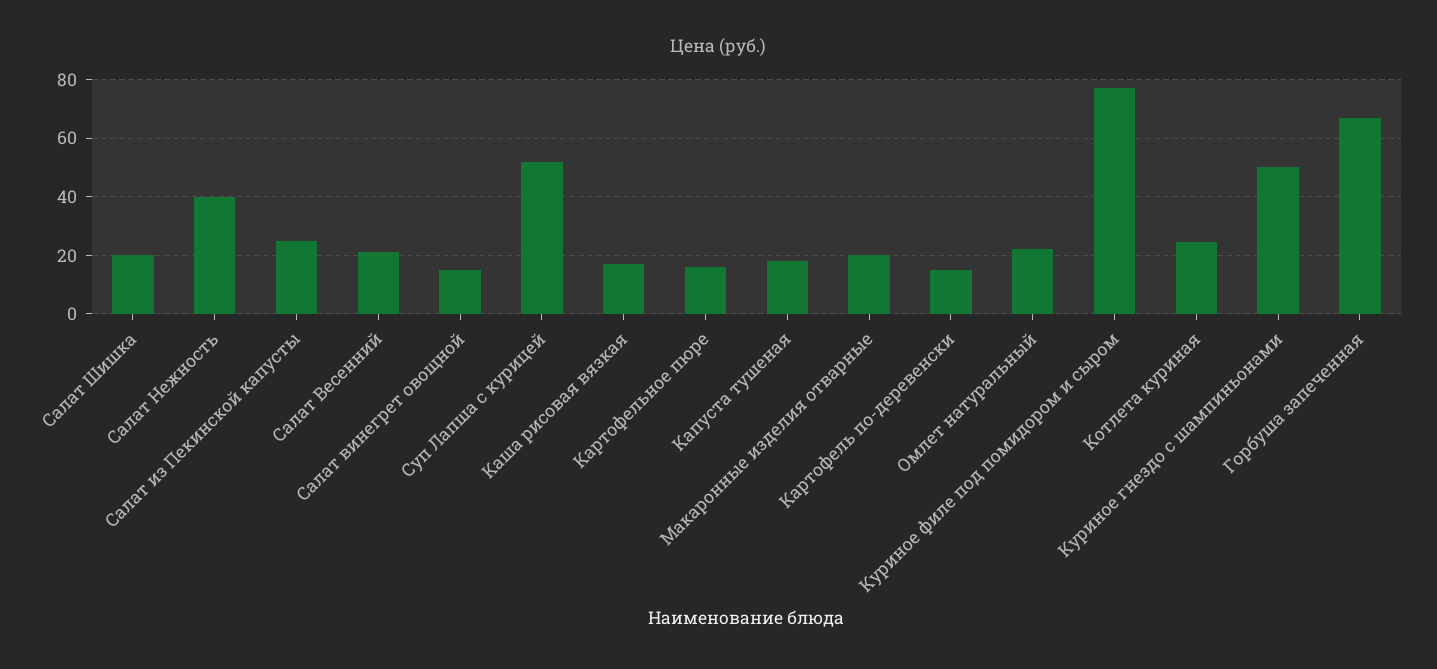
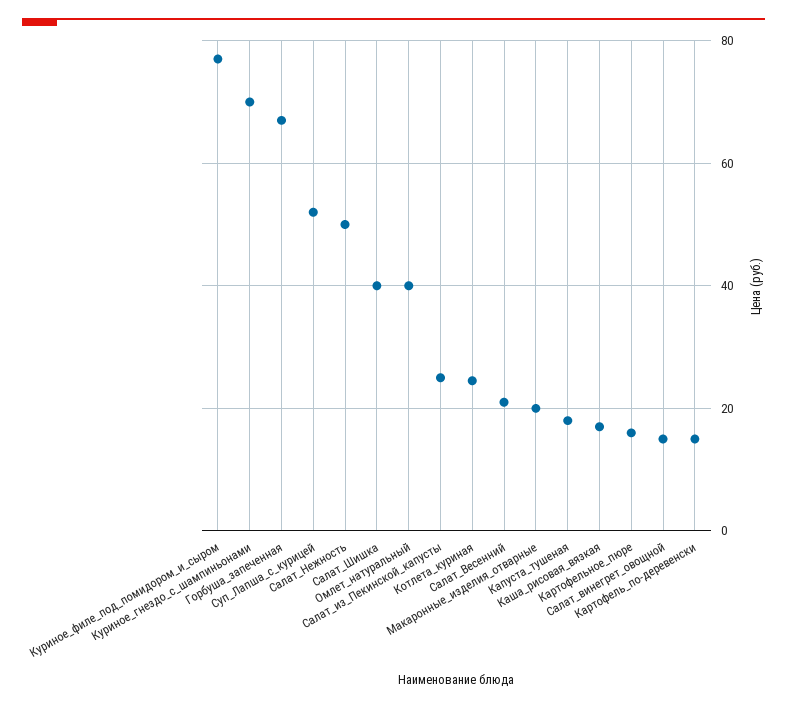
  {
-   "Салат Шишка": 20,
+   "Салат Шишка": 40,
-   "Салат Нежность": 40,
+   "Салат Нежность": 50,
    "Салат из Пекинской капусты": 26,
    "Салат Весенний": 22,
    "Салат винегрет овощной": 16,
    "Суп Лапша с курицей": 52,
    "Каша рисовая вязкая": 18,
    "Картофельное пюре": 16,
    "Капуста тушеная": 18,
    "Макаронные изделия отварные": 20,
    "Картофель по-деревенски": 16,
-   "Омлет натуральный": 22.5,
+   "Омлет натуральный": 40,
    "Куриное филе под помидором и сыром": 78,
    "Котлета куриная": 24,
-   "Куриное гнездо с шампиньонами": 50,
+   "Куриное гнездо с шампиньонами": 70,
    "Горбуша запеченная": 68
  }

